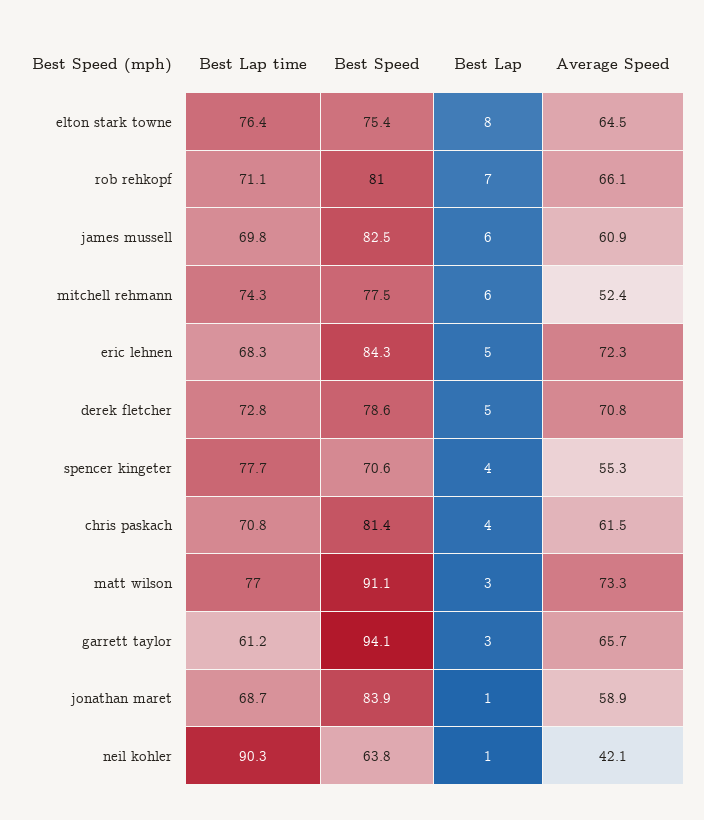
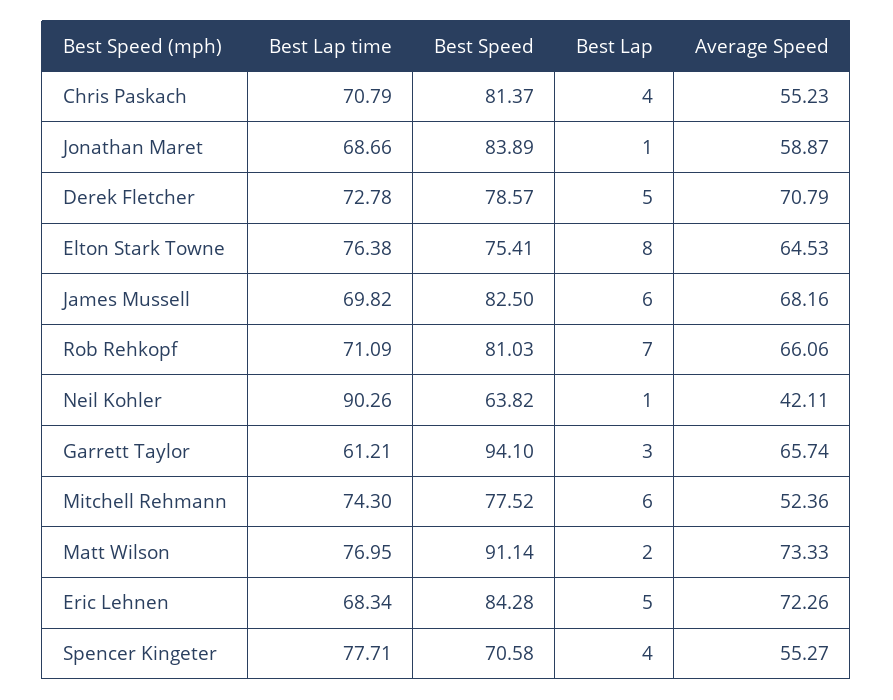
  {
    "Best Lap time": {
      "elton stark towne": 76.38,
      "rob rehkopf": 71.09,
      "james mussell": 69.82,
      "mitchell rehmann": 74.3,
      "eric lehnen": 68.34,
      "derek fletcher": 72.78,
      "spencer kingeter": 77.71,
      "chris paskach": 70.79,
      "matt wilson": 76.95,
      "garrett taylor": 61.21,
      "jonathan maret": 68.66,
      "neil kohler": 90.26
    },
    "Best Speed": {
      "elton stark towne": 75.41,
      "rob rehkopf": 81.03,
      "james mussell": 82.5,
      "mitchell rehmann": 77.52,
      "eric lehnen": 84.28,
      "derek fletcher": 78.57,
      "spencer kingeter": 70.58,
      "chris paskach": 81.37,
      "matt wilson": 91.14,
      "garrett taylor": 94.1,
      "jonathan maret": 83.89,
      "neil kohler": 63.82
    },
    "Best Lap": {
      "elton stark towne": 8,
      "rob rehkopf": 7,
      "james mussell": 6,
      "mitchell rehmann": 6,
      "eric lehnen": 5,
      "derek fletcher": 5,
      "spencer kingeter": 4,
      "chris paskach": 4,
-     "matt wilson": 3,
+     "matt wilson": 2,
      "garrett taylor": 3,
      "jonathan maret": 1,
      "neil kohler": 1
    },
    "Average Speed": {
      "elton stark towne": 64.53,
      "rob rehkopf": 66.06,
-     "james mussell": 60.9,
+     "james mussell": 68.16,
      "mitchell rehmann": 52.36,
      "eric lehnen": 72.26,
      "derek fletcher": 70.79,
      "spencer kingeter": 55.27,
-     "chris paskach": 61.5,
+     "chris paskach": 55.23,
      "matt wilson": 73.33,
      "garrett taylor": 65.74,
      "jonathan maret": 58.87,
      "neil kohler": 42.11
    }
  }

